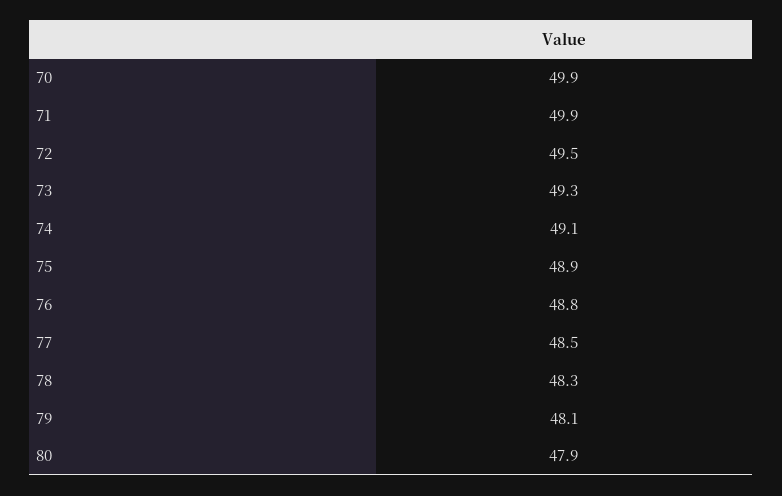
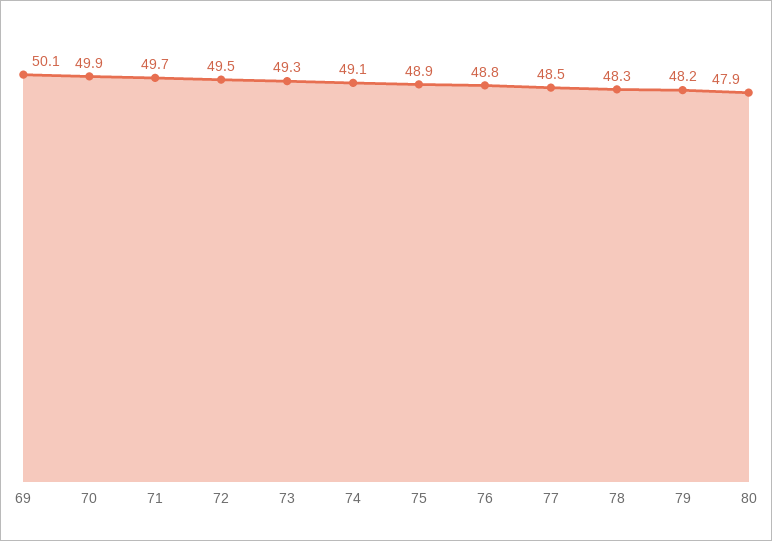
  {
    "70": 49.9,
-   "71": 49.9,
+   "71": 49.7,
    "72": 49.5,
    "73": 49.3,
    "74": 49.1,
    "75": 48.9,
    "76": 48.8,
    "77": 48.5,
    "78": 48.3,
-   "79": 48.1,
+   "79": 48.2,
-   "80": 47.9
+   "80": 47.9,
+   "69": 50.1
  }

